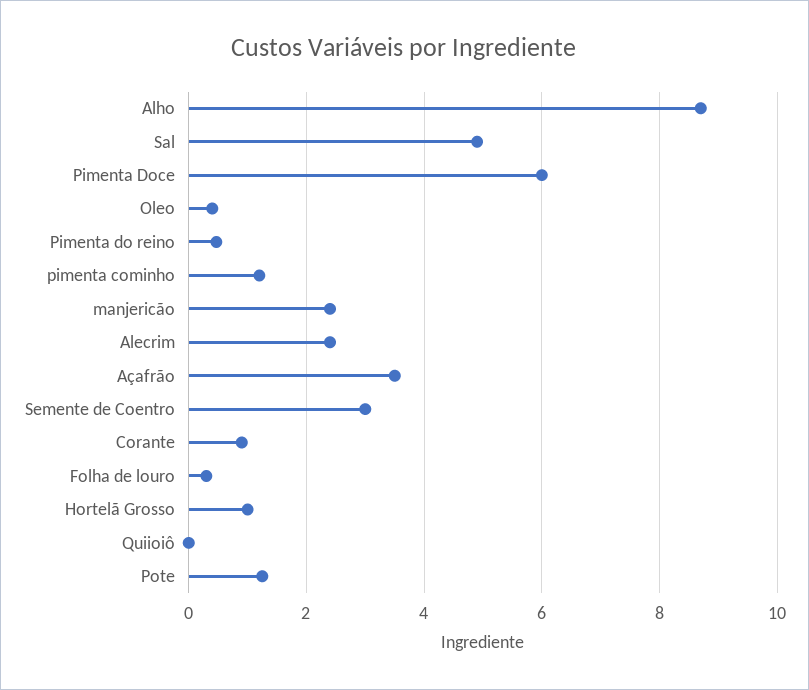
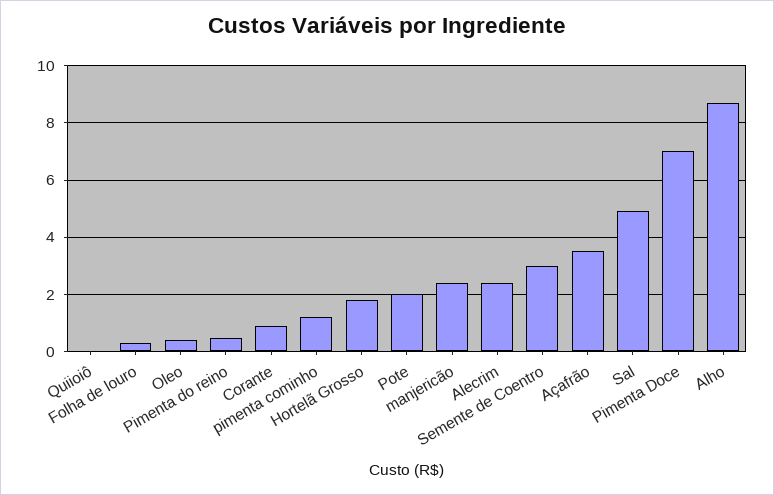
  {
    "Alho": 8.8,
    "Sal": 5,
-   "Pimenta Doce": 6,
+   "Pimenta Doce": 7,
    "Oleo": 0.4,
    "Pimenta do reino": 0.4,
    "pimenta cominho": 1.2,
    "manjericão": 2.4,
    "Alecrim": 2.4,
    "Açafrão": 3.6,
    "Semente de Coentro": 3,
    "Corante": 1,
    "Folha de louro": 0.4,
-   "Hortelã Grosso": 1,
+   "Hortelã Grosso": 1.75,
    "Quiioiô": 0,
-   "Pote": 1.2
+   "Pote": 2
  }

